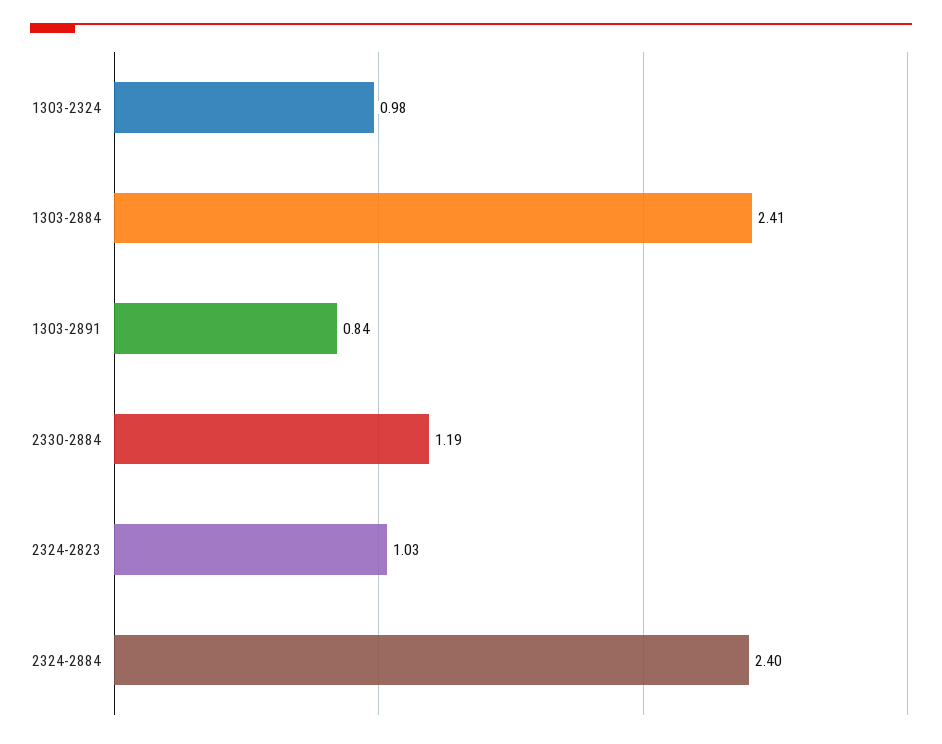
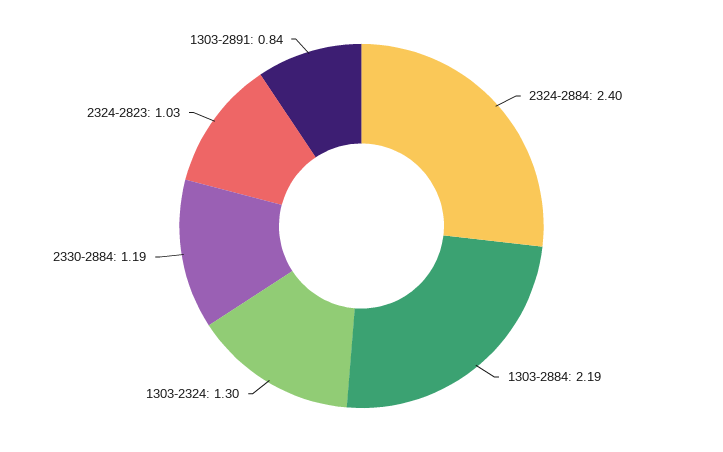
  {
-   "1303-2324": 0.98,
+   "1303-2324": 1.3,
-   "1303-2884": 2.41,
+   "1303-2884": 2.19,
    "1303-2891": 0.84,
    "2330-2884": 1.19,
    "2324-2823": 1.03,
    "2324-2884": 2.4
  }

